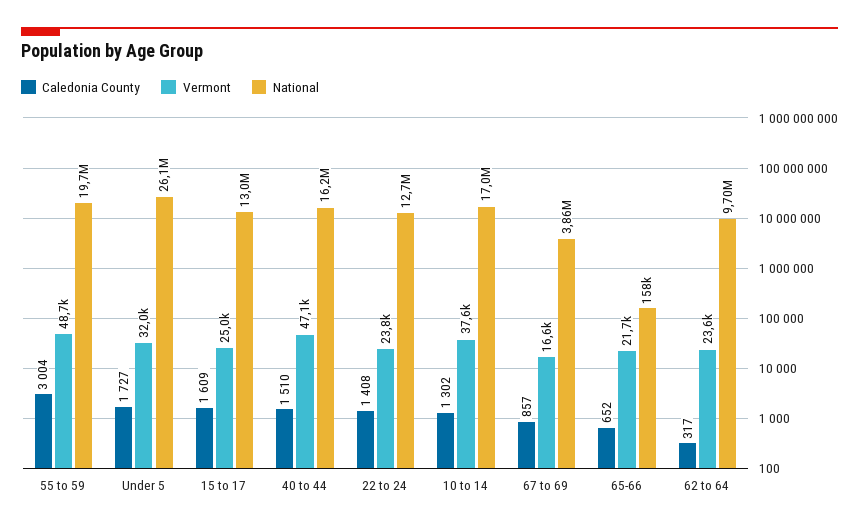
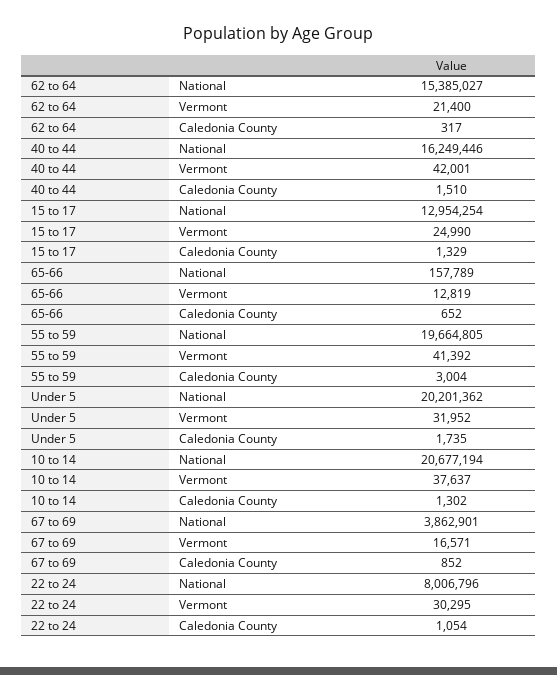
  {
    "Caledonia County": {
      "55 to 59": 3004,
-     "Under 5": 1727,
+     "Under 5": 1735,
-     "15 to 17": 1609,
+     "15 to 17": 1329,
      "40 to 44": 1510,
-     "22 to 24": 1408,
+     "22 to 24": 1054,
      "10 to 14": 1302,
-     "67 to 69": 857,
+     "67 to 69": 852,
      "65-66": 652,
      "62 to 64": 317
    },
    "Vermont": {
-     "55 to 59": 48700,
+     "55 to 59": 41392,
      "Under 5": 31952,
      "15 to 17": 24990,
-     "40 to 44": 47100,
+     "40 to 44": 42001,
-     "22 to 24": 23800,
+     "22 to 24": 30295,
      "10 to 14": 37637,
      "67 to 69": 16571,
-     "65-66": 21700,
+     "65-66": 12819,
-     "62 to 64": 23600
+     "62 to 64": 21400
    },
    "National": {
      "55 to 59": 19664805,
-     "Under 5": 26100000,
+     "Under 5": 20201362,
      "15 to 17": 12954254,
      "40 to 44": 16249446,
-     "22 to 24": 12700000,
+     "22 to 24": 8006796,
-     "10 to 14": 17000000,
+     "10 to 14": 20677194,
      "67 to 69": 3862901,
      "65-66": 157789,
-     "62 to 64": 9700000
+     "62 to 64": 15385027
    }
  }

